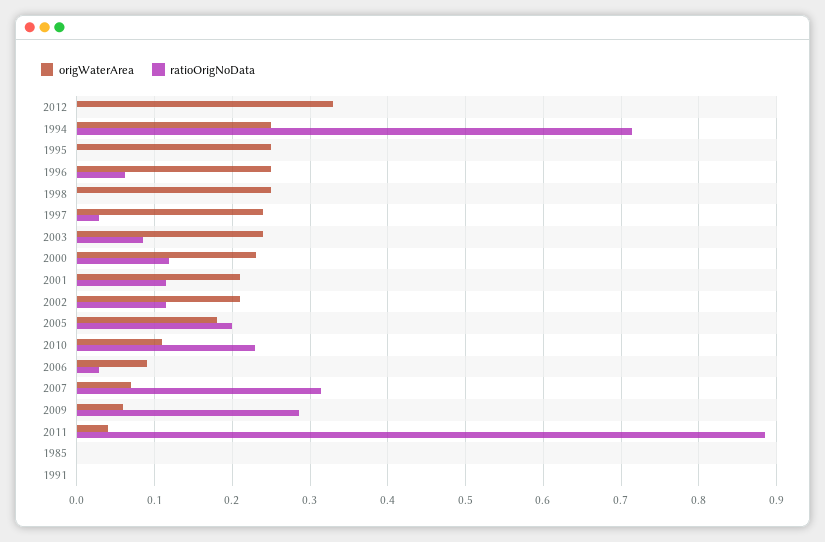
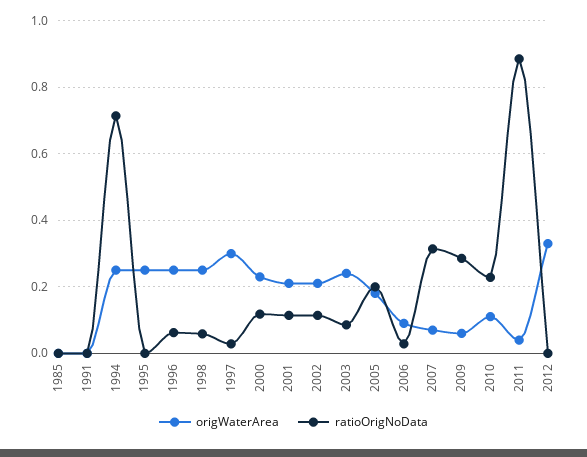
  {
    "origWaterArea": {
      "2012": 0.33,
      "1994": 0.25,
      "1995": 0.25,
      "1996": 0.25,
      "1998": 0.25,
-     "1997": 0.24,
+     "1997": 0.3,
      "2003": 0.24,
      "2000": 0.23,
      "2001": 0.21,
      "2002": 0.21,
      "2005": 0.18,
      "2010": 0.11,
      "2006": 0.09,
      "2007": 0.07,
      "2009": 0.06,
      "2011": 0.04,
      "1985": 0,
      "1991": 0
    },
    "ratioOrigNoData": {
      "2012": 0,
      "1994": 0.71,
      "1995": 0,
      "1996": 0.06,
-     "1998": 0,
+     "1998": 0.06,
      "1997": 0.03,
      "2003": 0.09,
      "2000": 0.12,
      "2001": 0.11,
      "2002": 0.11,
      "2005": 0.2,
      "2010": 0.23,
      "2006": 0.03,
      "2007": 0.31,
      "2009": 0.29,
      "2011": 0.89,
      "1985": 0,
      "1991": 0
    }
  }

